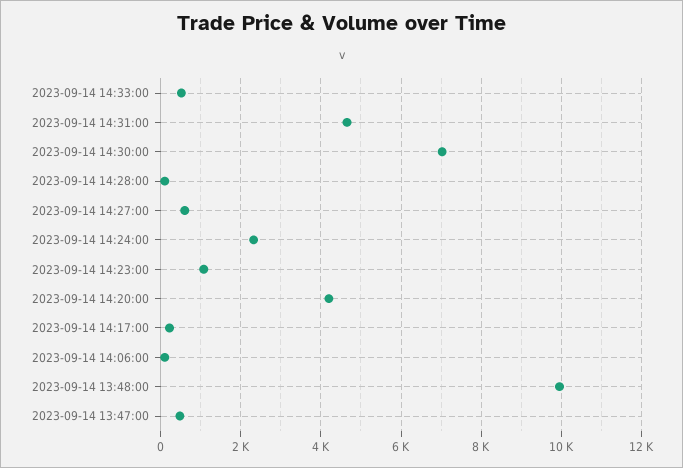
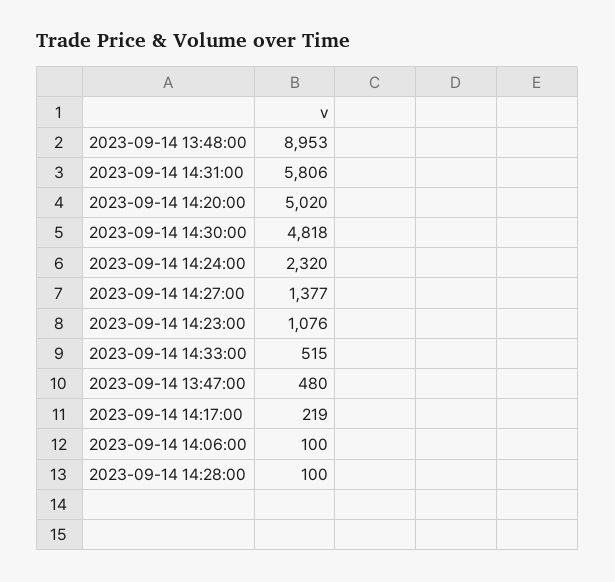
  {
    "2023-09-14 14:33:00": 515,
-   "2023-09-14 14:31:00": 4600,
+   "2023-09-14 14:31:00": 5806,
-   "2023-09-14 14:30:00": 7000,
+   "2023-09-14 14:30:00": 4818,
    "2023-09-14 14:28:00": 100,
-   "2023-09-14 14:27:00": 600,
+   "2023-09-14 14:27:00": 1377,
    "2023-09-14 14:24:00": 2320,
    "2023-09-14 14:23:00": 1076,
-   "2023-09-14 14:20:00": 4200,
+   "2023-09-14 14:20:00": 5020,
    "2023-09-14 14:17:00": 219,
    "2023-09-14 14:06:00": 100,
-   "2023-09-14 13:48:00": 10000,
+   "2023-09-14 13:48:00": 8953,
    "2023-09-14 13:47:00": 480
  }

